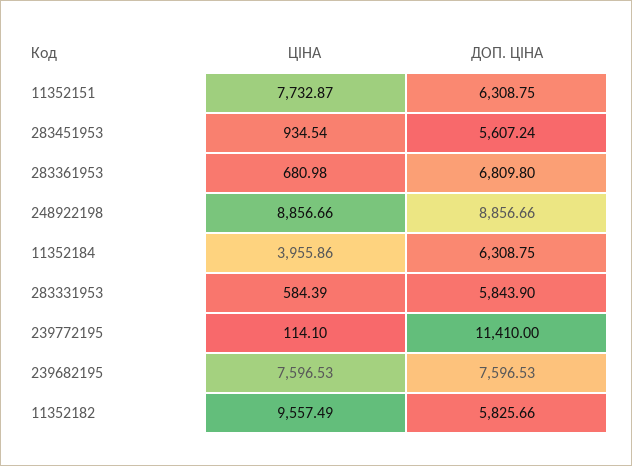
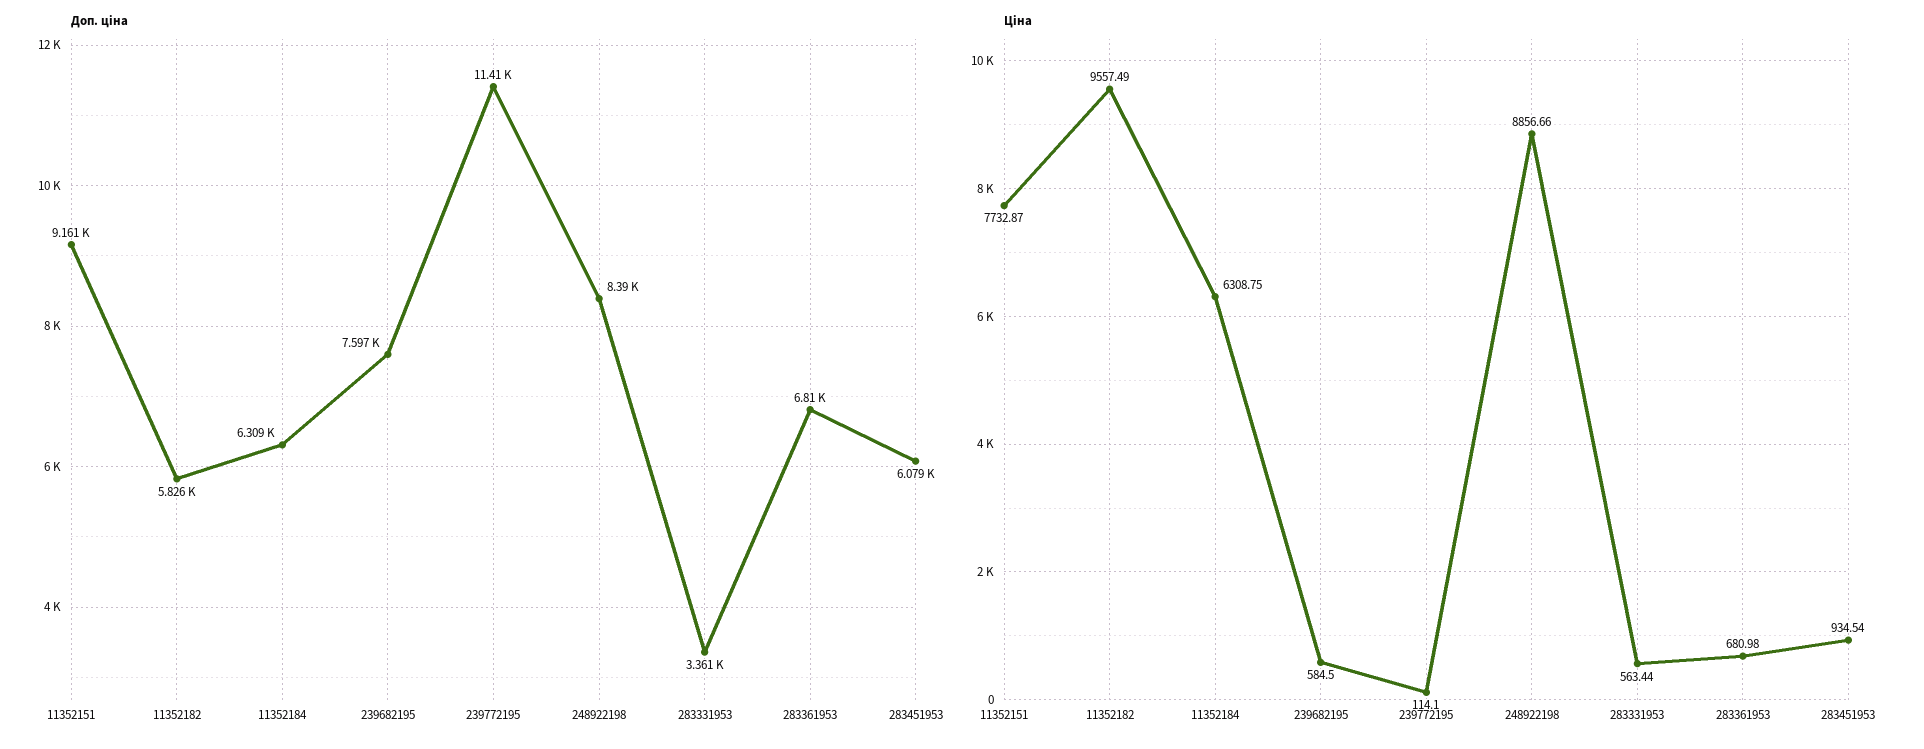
  {
    "ЦІНА": {
      "11352151": 7732.87,
      "283451953": 934.54,
      "283361953": 680.98,
      "248922198": 8856.66,
-     "11352184": 3955.86,
+     "11352184": 6308.75,
-     "283331953": 584.39,
+     "283331953": 563.44,
      "239772195": 114.1,
-     "239682195": 7596.53,
+     "239682195": 584.5,
      "11352182": 9557.49
    },
    "ДОП. ЦІНА": {
-     "11352151": 6308.75,
+     "11352151": 9161,
-     "283451953": 5607.24,
+     "283451953": 6079,
      "283361953": 6809.8,
-     "248922198": 8856.66,
+     "248922198": 8390,
      "11352184": 6308.75,
-     "283331953": 5843.9,
+     "283331953": 3361,
      "239772195": 11410,
      "239682195": 7596.53,
      "11352182": 5825.66
    }
  }

